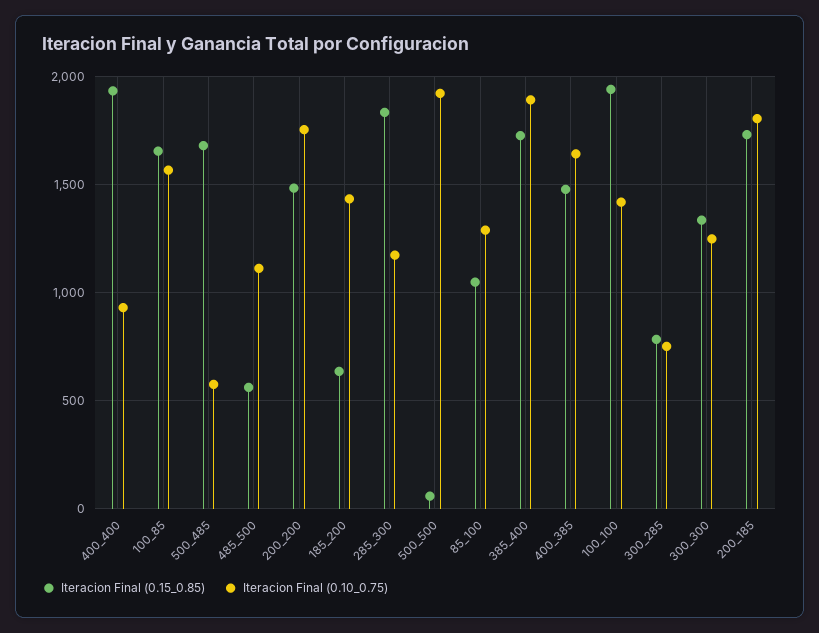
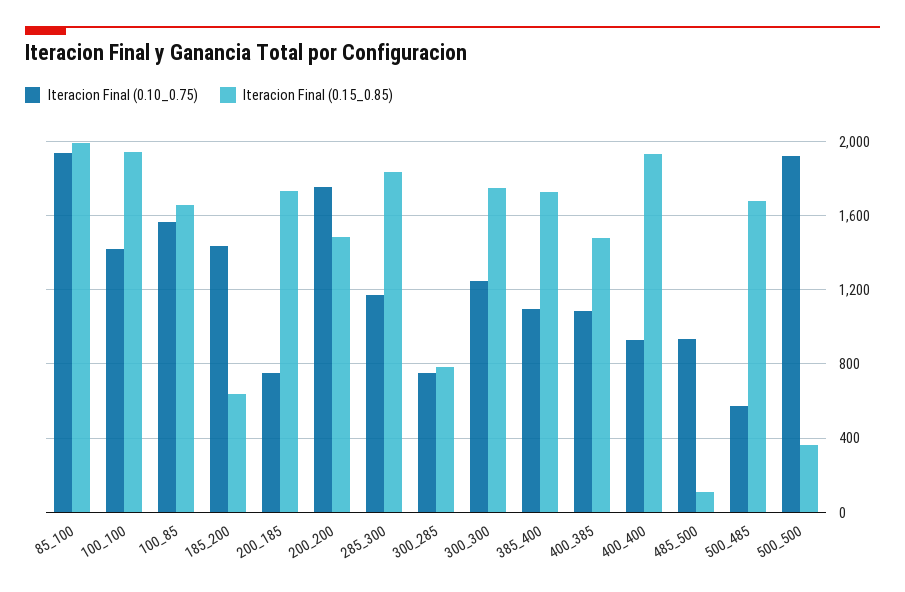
  {
    "Iteracion Final (0.15_0.85)": {
      "400_400": 1950,
      "100_85": 1650,
      "500_485": 1700,
-     "485_500": 550,
+     "485_500": 100,
      "200_200": 1500,
      "185_200": 650,
      "285_300": 1850,
-     "500_500": 50,
+     "500_500": 350,
-     "85_100": 1050,
+     "85_100": 2000,
      "385_400": 1750,
      "400_385": 1500,
      "100_100": 1950,
      "300_285": 800,
-     "300_300": 1350,
+     "300_300": 1750,
      "200_185": 1750
    },
    "Iteracion Final (0.10_0.75)": {
      "400_400": 950,
      "100_85": 1550,
      "500_485": 600,
-     "485_500": 1100,
+     "485_500": 950,
      "200_200": 1750,
      "185_200": 1450,
      "285_300": 1150,
      "500_500": 1900,
-     "85_100": 1300,
+     "85_100": 1950,
-     "385_400": 1900,
+     "385_400": 1100,
-     "400_385": 1650,
+     "400_385": 1100,
      "100_100": 1400,
      "300_285": 750,
      "300_300": 1250,
-     "200_185": 1800
+     "200_185": 750
    }
  }

